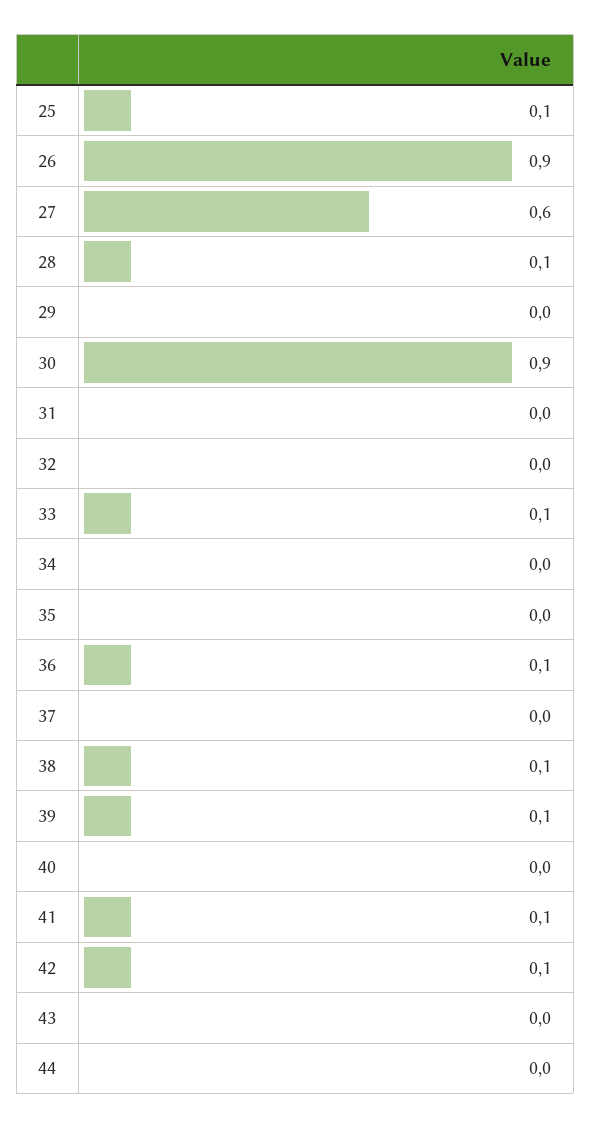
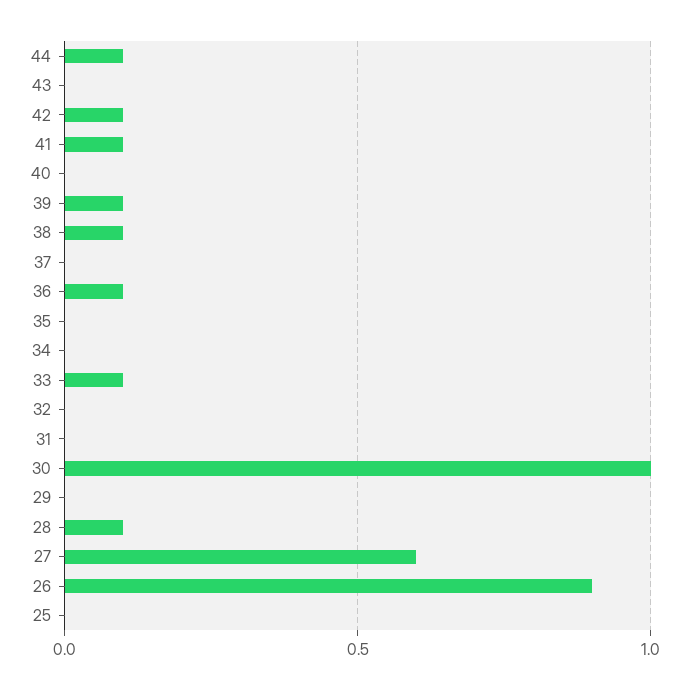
  {
-   "25": 0.1,
+   "25": 0,
    "26": 0.9,
    "27": 0.6,
    "28": 0.1,
    "29": 0,
-   "30": 0.9,
+   "30": 1,
    "31": 0,
    "32": 0,
    "33": 0.1,
    "34": 0,
    "35": 0,
    "36": 0.1,
    "37": 0,
    "38": 0.1,
    "39": 0.1,
    "40": 0,
    "41": 0.1,
    "42": 0.1,
    "43": 0,
-   "44": 0
+   "44": 0.1
  }

